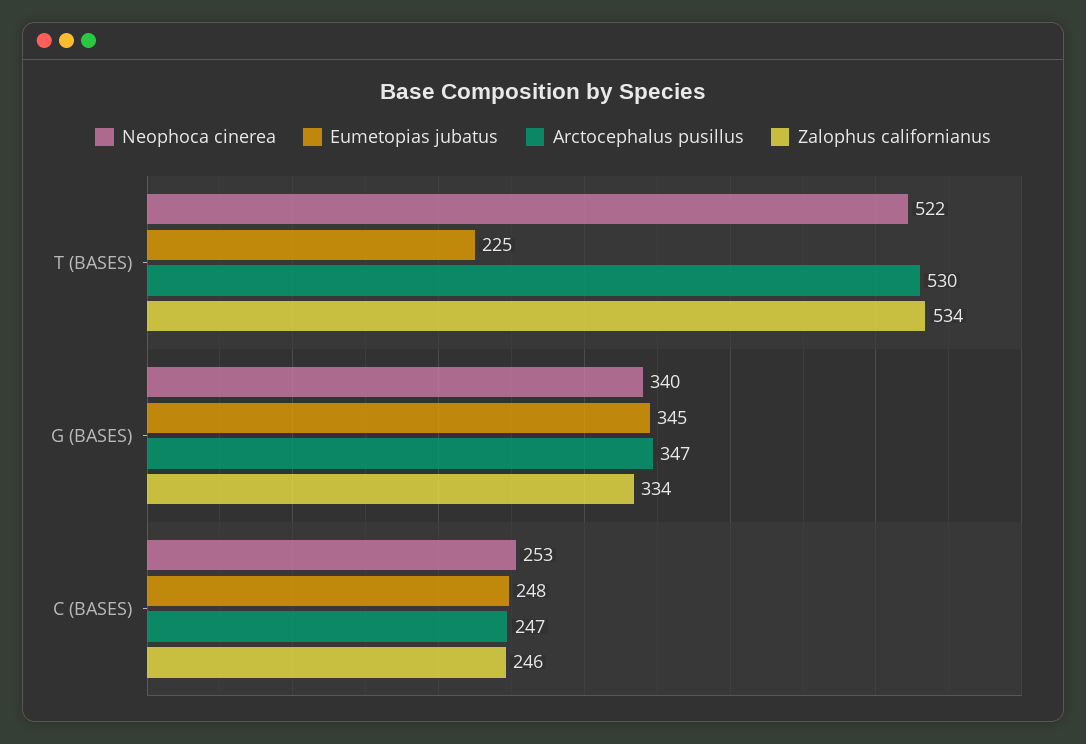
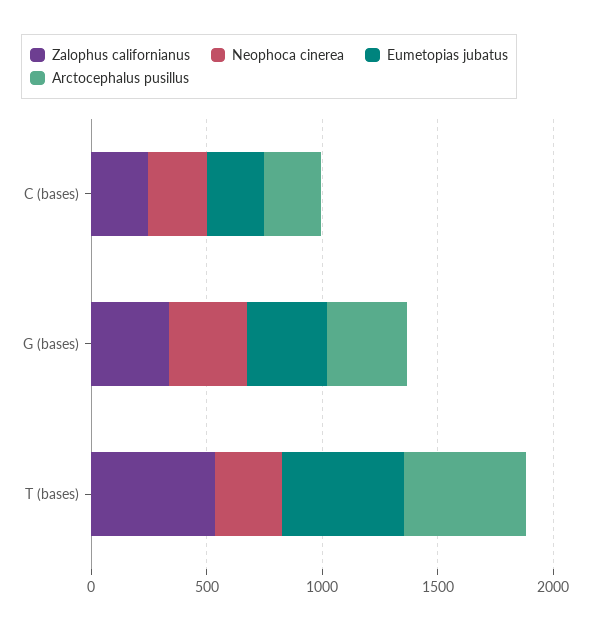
  {
    "Neophoca cinerea": {
-     "T (BASES)": 522,
+     "T (BASES)": 300,
      "G (BASES)": 340,
      "C (BASES)": 253
    },
    "Eumetopias jubatus": {
-     "T (BASES)": 225,
+     "T (BASES)": 500,
      "G (BASES)": 345,
      "C (BASES)": 248
    },
    "Arctocephalus pusillus": {
      "T (BASES)": 530,
      "G (BASES)": 347,
      "C (BASES)": 247
    },
    "Zalophus californianus": {
      "T (BASES)": 534,
      "G (BASES)": 334,
      "C (BASES)": 246
    }
  }

